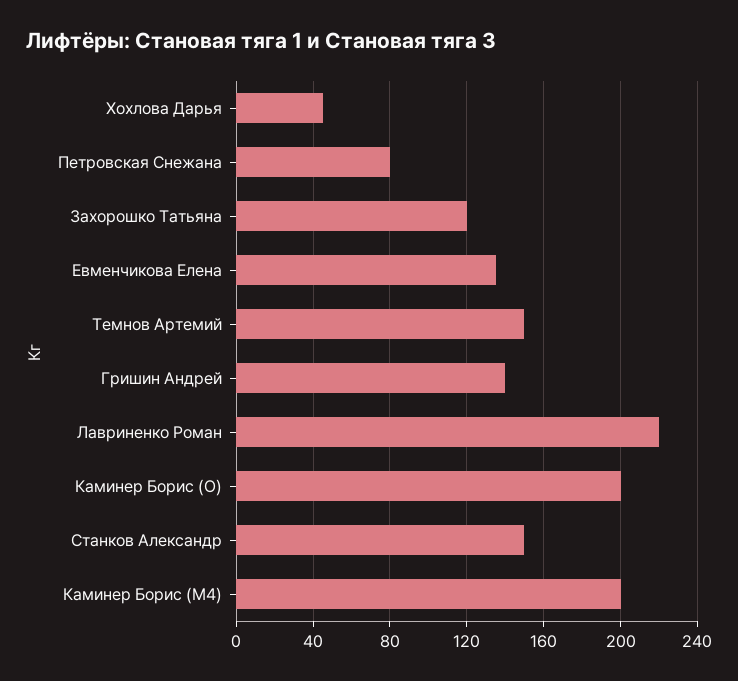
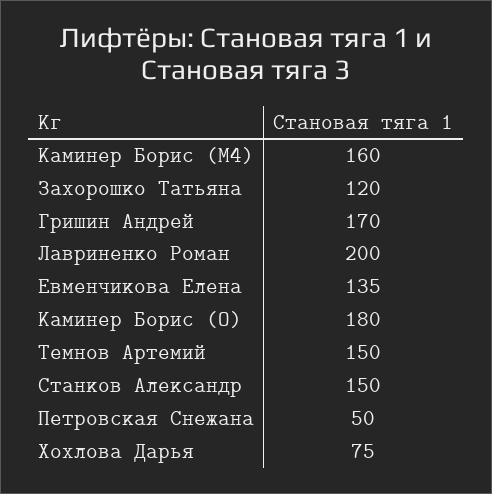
  {
-   "Хохлова Дарья": 45,
+   "Хохлова Дарья": 75,
-   "Петровская Снежана": 80,
+   "Петровская Снежана": 50,
    "Захорошко Татьяна": 120,
    "Евменчикова Елена": 135,
    "Темнов Артемий": 150,
-   "Гришин Андрей": 140,
+   "Гришин Андрей": 170,
-   "Лавриненко Роман": 220,
+   "Лавриненко Роман": 200,
-   "Каминер Борис (O)": 200,
+   "Каминер Борис (O)": 180,
    "Станков Александр": 150,
-   "Каминер Борис (M4)": 200
+   "Каминер Борис (M4)": 160
  }

